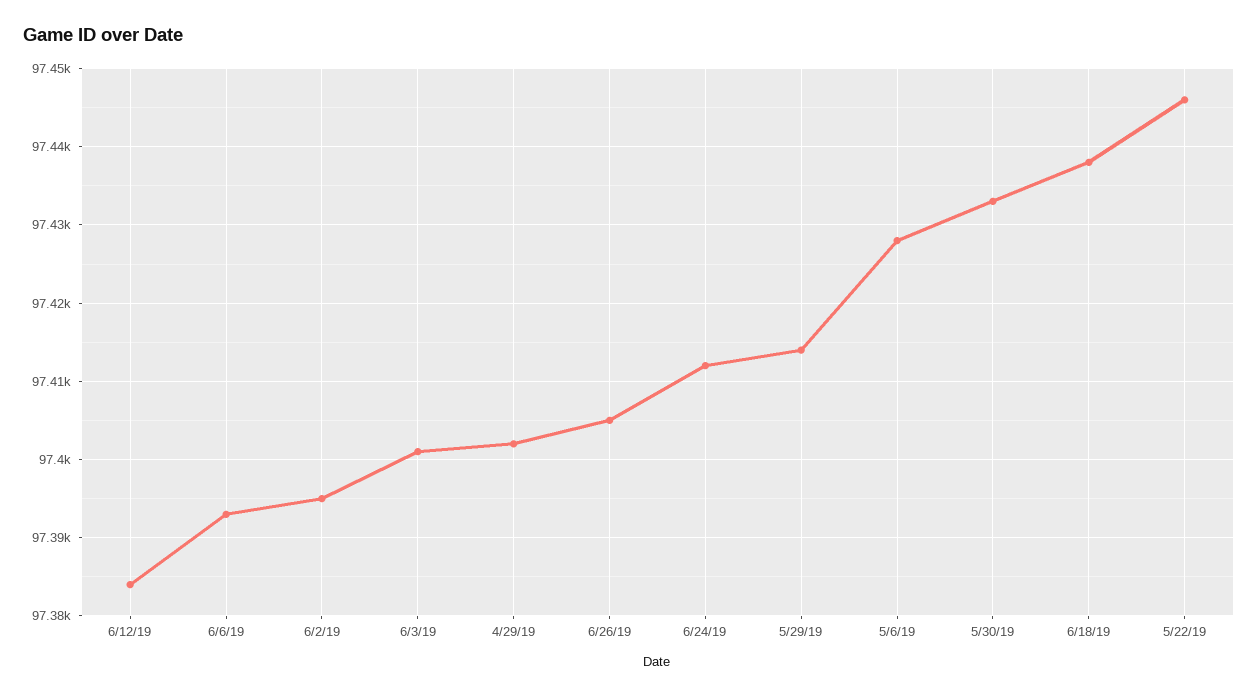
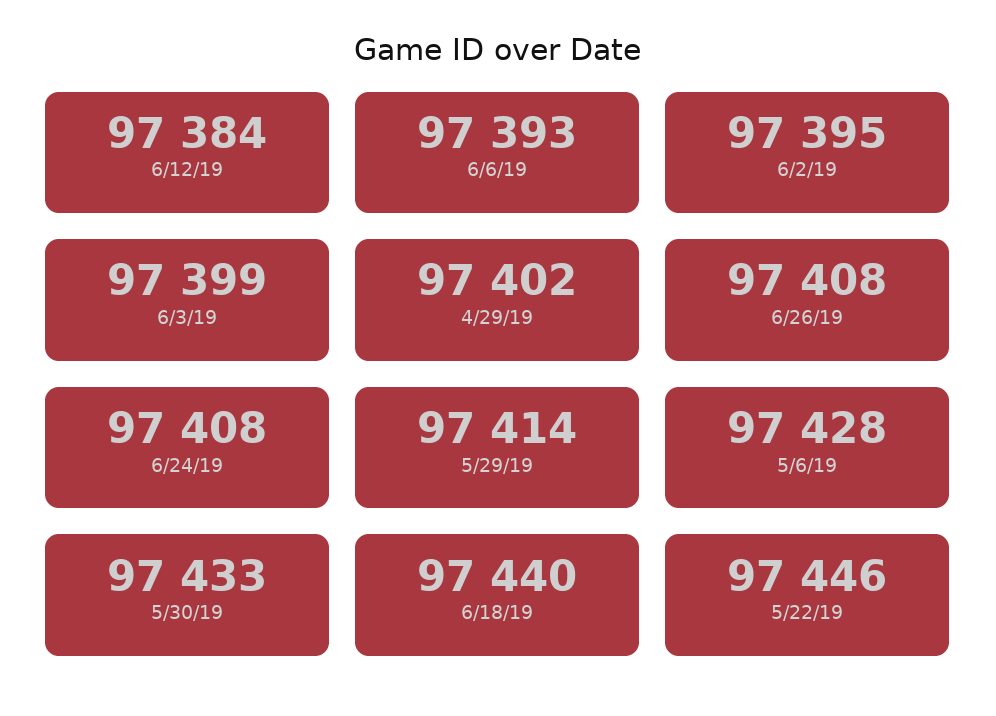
  {
    "6/12/19": 97384,
    "6/6/19": 97393,
    "6/2/19": 97395,
-   "6/3/19": 97401,
+   "6/3/19": 97399,
    "4/29/19": 97402,
-   "6/26/19": 97405,
+   "6/26/19": 97408,
-   "6/24/19": 97412,
+   "6/24/19": 97408,
    "5/29/19": 97414,
    "5/6/19": 97428,
    "5/30/19": 97433,
-   "6/18/19": 97438,
+   "6/18/19": 97440,
    "5/22/19": 97446
  }

